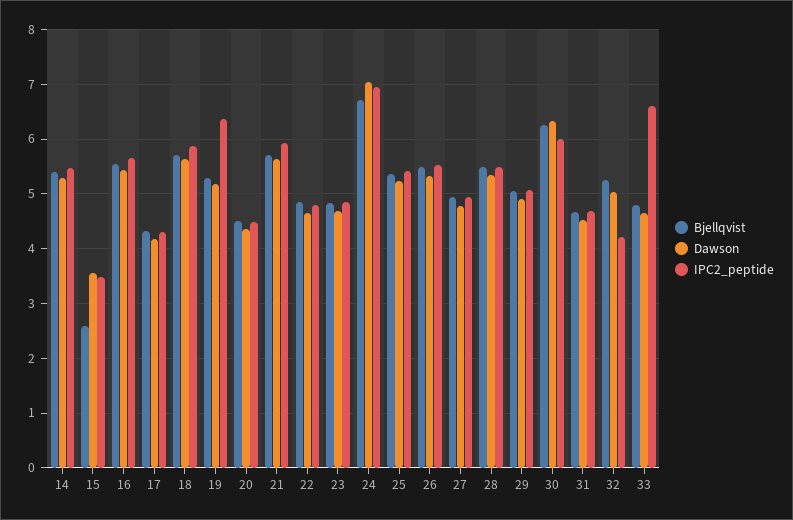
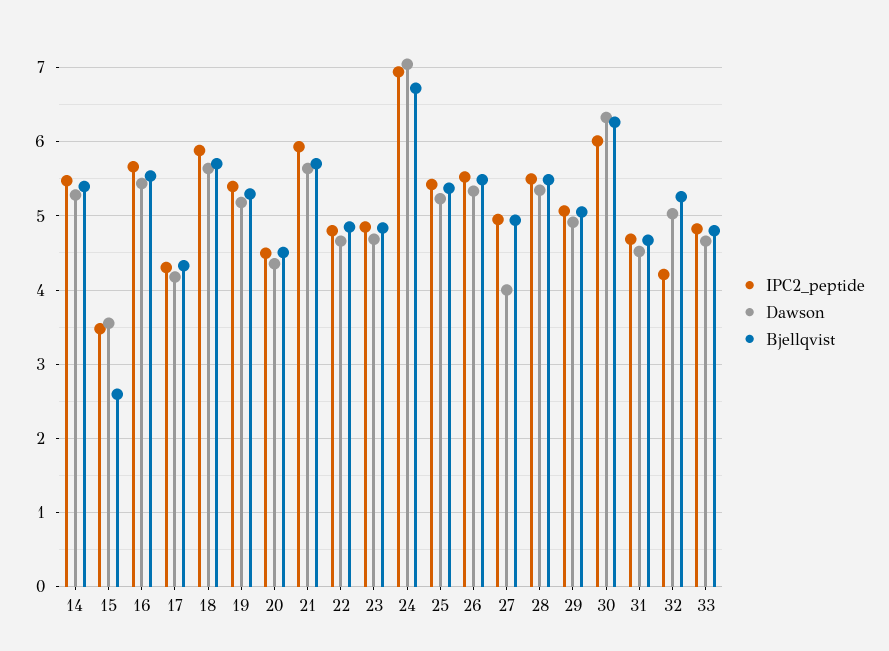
  {
    "Bjellqvist": {
      "14": 5.4,
      "15": 2.6,
      "16": 5.5,
      "17": 4.3,
      "18": 5.7,
      "19": 5.3,
      "20": 4.5,
      "21": 5.7,
      "22": 4.9,
      "23": 4.8,
      "24": 6.7,
      "25": 5.4,
      "26": 5.5,
      "27": 4.9,
      "28": 5.5,
      "29": 5.1,
      "30": 6.3,
      "31": 4.7,
      "32": 5.3,
      "33": 4.8
    },
    "Dawson": {
      "14": 5.3,
      "15": 3.6,
      "16": 5.4,
      "17": 4.2,
      "18": 5.6,
      "19": 5.2,
      "20": 4.4,
      "21": 5.6,
      "22": 4.7,
      "23": 4.7,
      "24": 7,
      "25": 5.2,
      "26": 5.3,
-     "27": 4.8,
+     "27": 4,
      "28": 5.3,
      "29": 4.9,
      "30": 6.3,
      "31": 4.5,
      "32": 5,
      "33": 4.7
    },
    "IPC2_peptide": {
      "14": 5.5,
      "15": 3.5,
      "16": 5.7,
      "17": 4.3,
      "18": 5.9,
-     "19": 6.4,
+     "19": 5.4,
      "20": 4.5,
      "21": 5.9,
      "22": 4.8,
      "23": 4.9,
      "24": 6.9,
      "25": 5.4,
      "26": 5.5,
      "27": 5,
      "28": 5.5,
      "29": 5.1,
      "30": 6,
      "31": 4.7,
      "32": 4.2,
-     "33": 6.6
+     "33": 4.8
    }
  }

